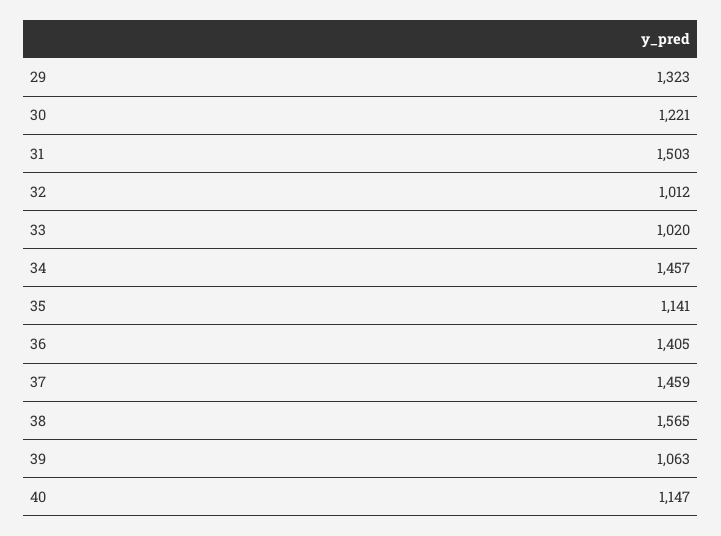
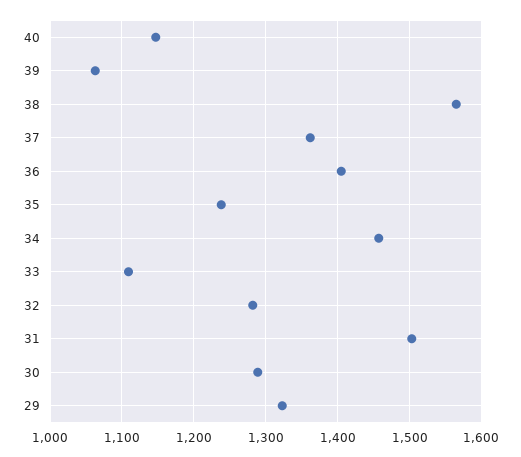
  {
    "29": 1323,
-   "30": 1221,
+   "30": 1290,
    "31": 1503,
-   "32": 1012,
+   "32": 1280,
-   "33": 1020,
+   "33": 1110,
    "34": 1457,
-   "35": 1141,
+   "35": 1240,
    "36": 1405,
-   "37": 1459,
+   "37": 1360,
    "38": 1565,
    "39": 1063,
    "40": 1147
  }

